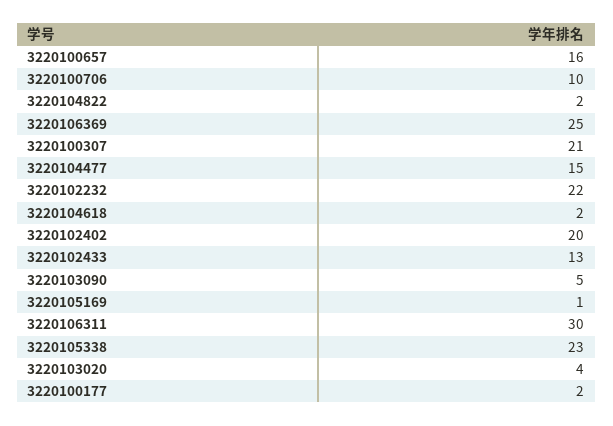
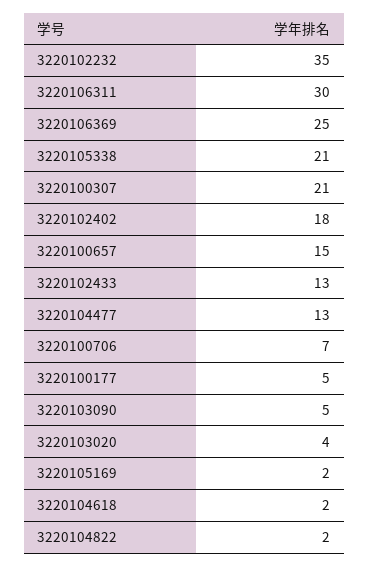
  {
-   "3220100657": 16,
+   "3220100657": 15,
-   "3220100706": 10,
+   "3220100706": 7,
    "3220104822": 2,
    "3220106369": 25,
    "3220100307": 21,
-   "3220104477": 15,
+   "3220104477": 13,
-   "3220102232": 22,
+   "3220102232": 35,
    "3220104618": 2,
-   "3220102402": 20,
+   "3220102402": 18,
    "3220102433": 13,
    "3220103090": 5,
-   "3220105169": 1,
+   "3220105169": 2,
    "3220106311": 30,
-   "3220105338": 23,
+   "3220105338": 21,
    "3220103020": 4,
-   "3220100177": 2
+   "3220100177": 5
  }

